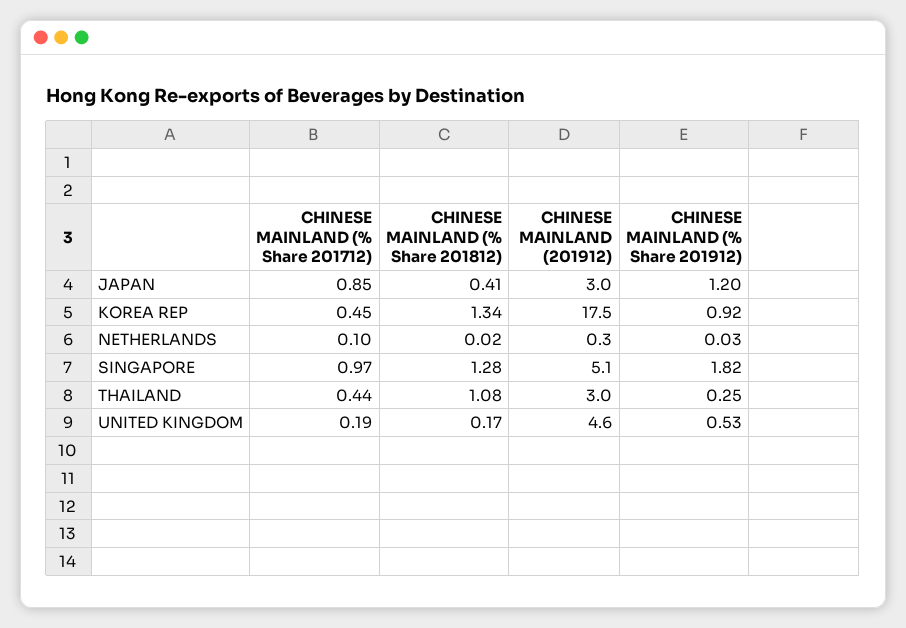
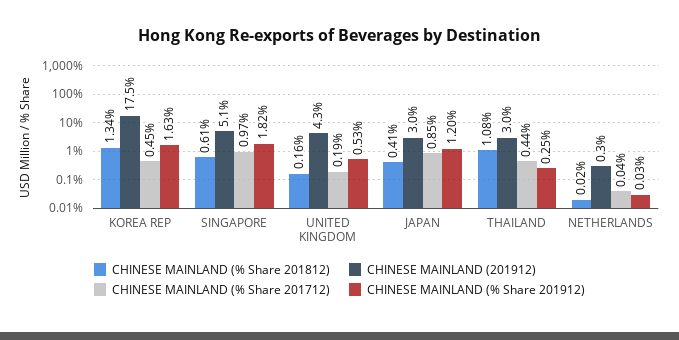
  {
    "CHINESE MAINLAND (% Share 201712)": {
      "JAPAN": 0.85,
      "KOREA REP": 0.45,
-     "NETHERLANDS": 0.1,
+     "NETHERLANDS": 0.04,
      "SINGAPORE": 0.97,
      "THAILAND": 0.44,
      "UNITED KINGDOM": 0.19
    },
    "CHINESE MAINLAND (% Share 201812)": {
      "JAPAN": 0.41,
      "KOREA REP": 1.34,
      "NETHERLANDS": 0.02,
-     "SINGAPORE": 1.28,
+     "SINGAPORE": 0.61,
      "THAILAND": 1.08,
-     "UNITED KINGDOM": 0.17
+     "UNITED KINGDOM": 0.16
    },
    "CHINESE MAINLAND (201912)": {
      "JAPAN": 3,
      "KOREA REP": 17.5,
      "NETHERLANDS": 0.3,
      "SINGAPORE": 5.1,
      "THAILAND": 3,
-     "UNITED KINGDOM": 4.6
+     "UNITED KINGDOM": 4.3
    },
    "CHINESE MAINLAND (% Share 201912)": {
      "JAPAN": 1.2,
-     "KOREA REP": 0.92,
+     "KOREA REP": 1.63,
      "NETHERLANDS": 0.03,
      "SINGAPORE": 1.82,
      "THAILAND": 0.25,
      "UNITED KINGDOM": 0.53
    }
  }

